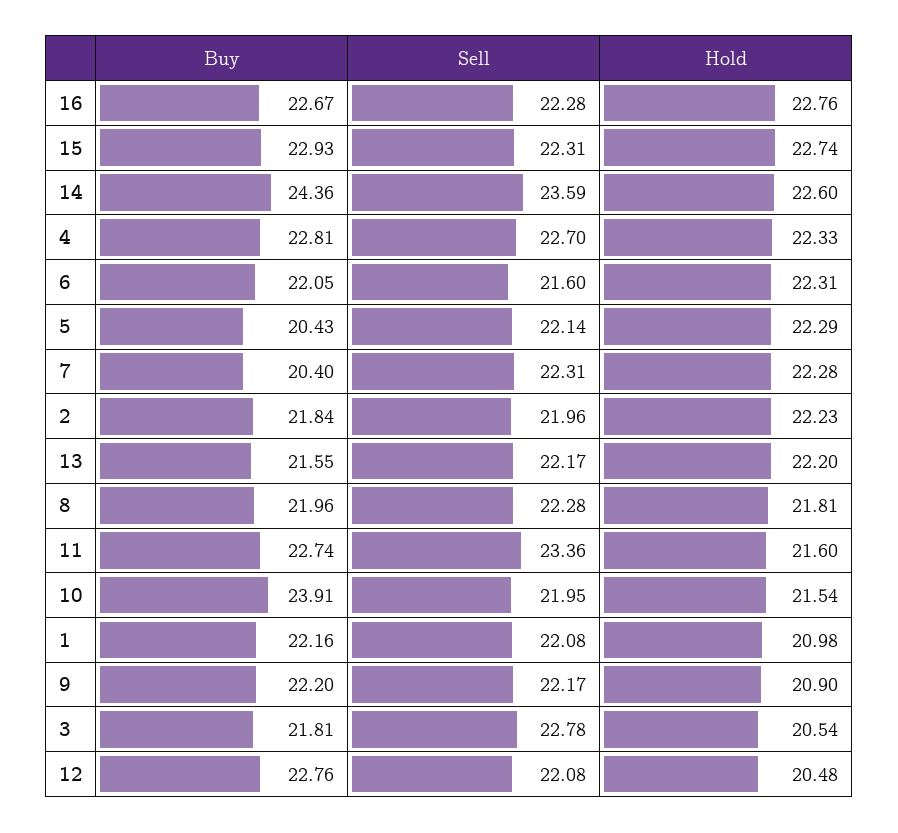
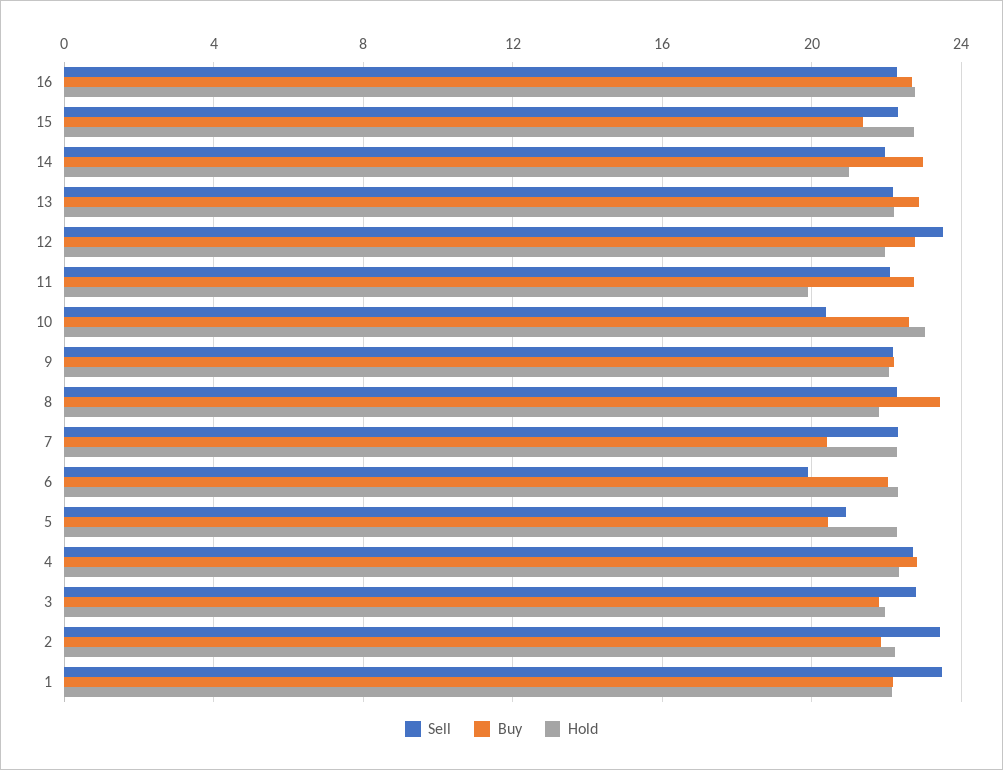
  {
    "Buy": {
      "16": 22.67,
-     "15": 22.93,
+     "15": 21.5,
-     "14": 24.36,
+     "14": 23,
      "4": 22.81,
      "6": 22.05,
      "5": 20.43,
      "7": 20.4,
      "2": 21.84,
-     "13": 21.55,
+     "13": 23,
-     "8": 21.96,
+     "8": 23.5,
      "11": 22.74,
-     "10": 23.91,
+     "10": 22.5,
      "1": 22.16,
      "9": 22.2,
      "3": 21.81,
      "12": 22.76
    },
    "Sell": {
      "16": 22.28,
      "15": 22.31,
-     "14": 23.59,
+     "14": 22,
      "4": 22.7,
-     "6": 21.6,
+     "6": 20,
-     "5": 22.14,
+     "5": 21,
      "7": 22.31,
-     "2": 21.96,
+     "2": 23.5,
      "13": 22.17,
      "8": 22.28,
-     "11": 23.36,
+     "11": 22,
-     "10": 21.95,
+     "10": 20.5,
-     "1": 22.08,
+     "1": 23.5,
      "9": 22.17,
      "3": 22.78,
-     "12": 22.08
+     "12": 23.5
    },
    "Hold": {
      "16": 22.76,
      "15": 22.74,
-     "14": 22.6,
+     "14": 21,
      "4": 22.33,
      "6": 22.31,
      "5": 22.29,
      "7": 22.28,
      "2": 22.23,
      "13": 22.2,
      "8": 21.81,
-     "11": 21.6,
+     "11": 20,
-     "10": 21.54,
+     "10": 23,
-     "1": 20.98,
+     "1": 22,
-     "9": 20.9,
+     "9": 22,
-     "3": 20.54,
+     "3": 22,
-     "12": 20.48
+     "12": 22
    }
  }

